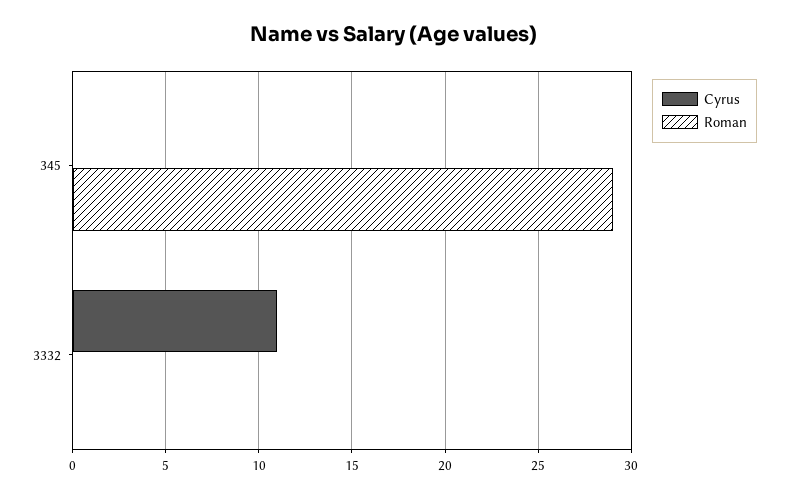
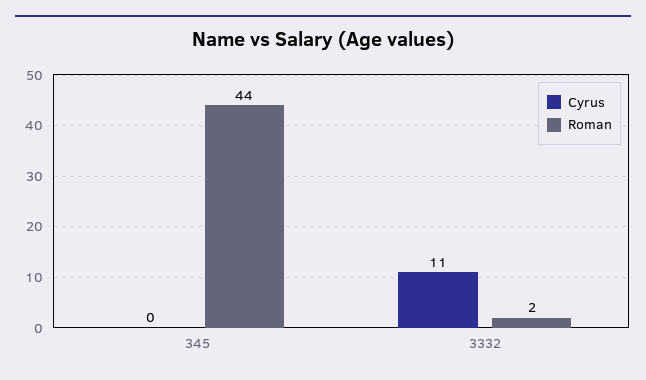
  {
    "Cyrus": {
      "345": 0,
      "3332": 11
    },
    "Roman": {
-     "345": 29,
+     "345": 44,
-     "3332": 0
+     "3332": 2
    }
  }

